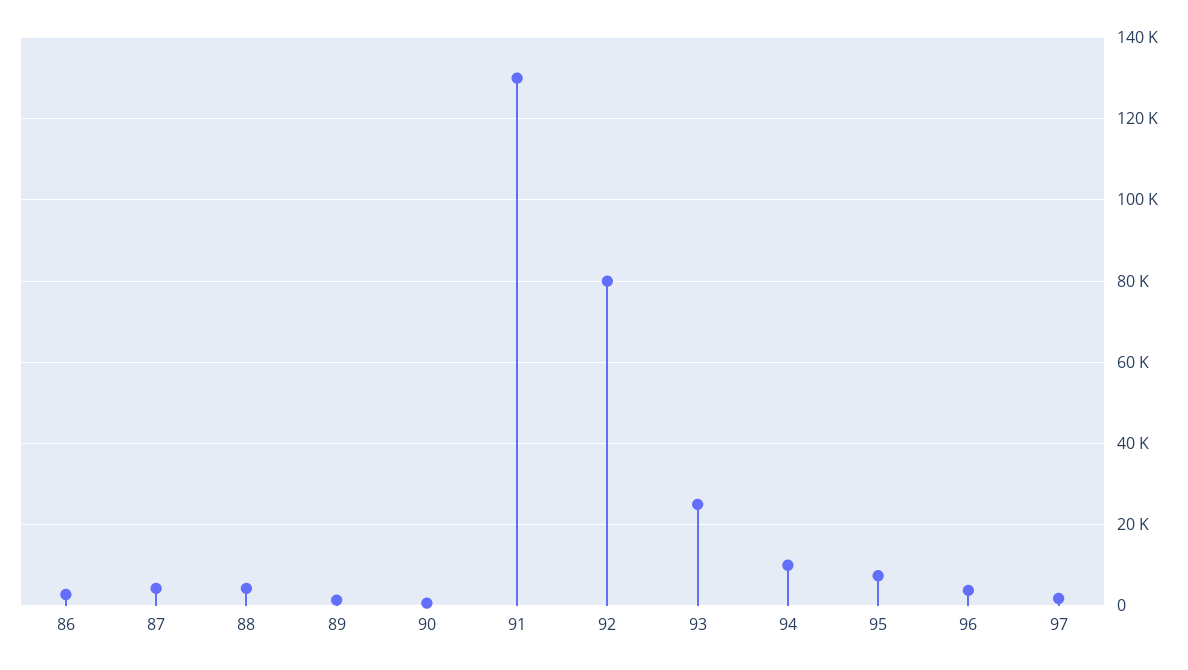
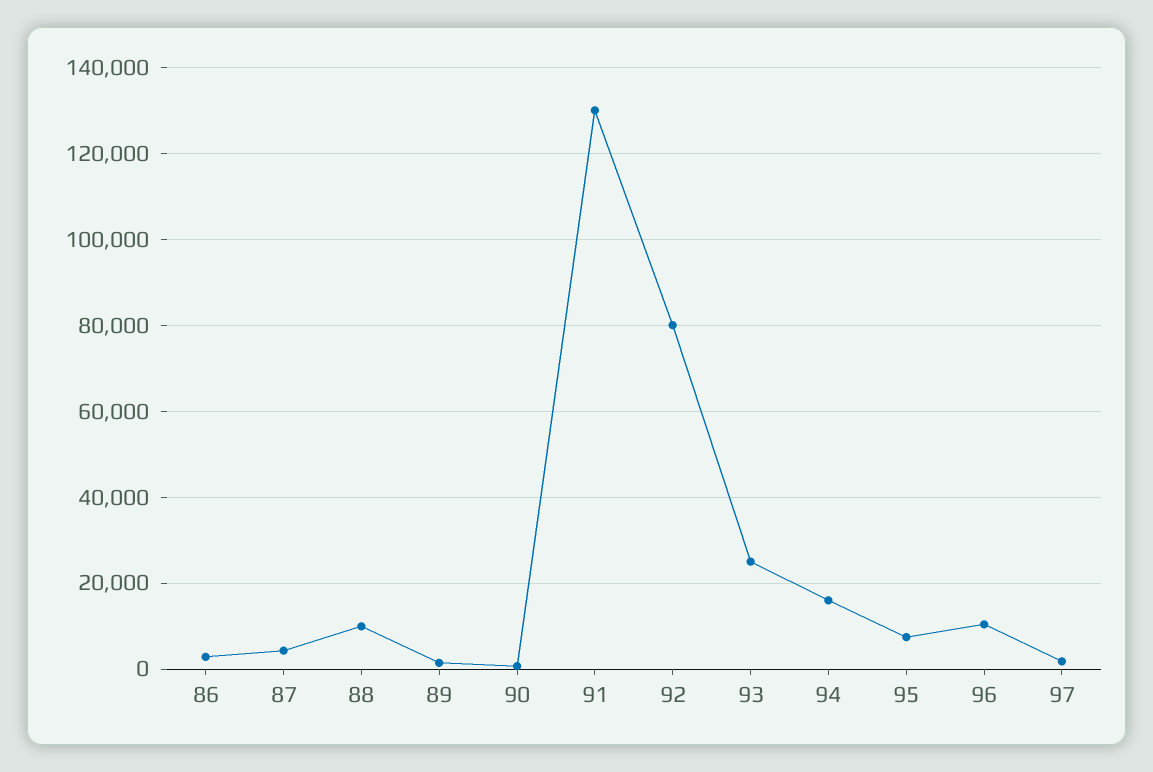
  {
    "86": 2000,
    "87": 4000,
-   "88": 4000,
+   "88": 10000,
    "89": 2000,
    "90": 0,
    "91": 130000,
    "92": 80000,
    "93": 26000,
-   "94": 10000,
+   "94": 16000,
    "95": 8000,
-   "96": 4000,
+   "96": 10000,
    "97": 2000
  }

